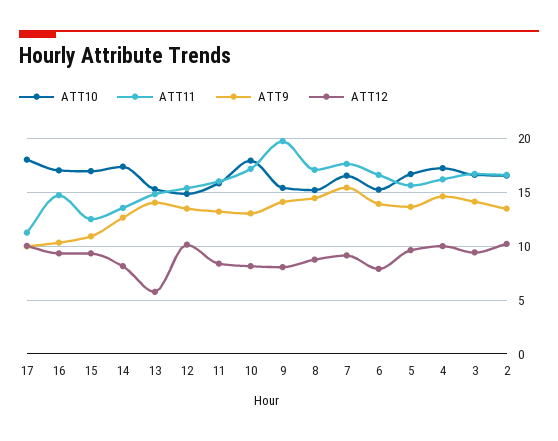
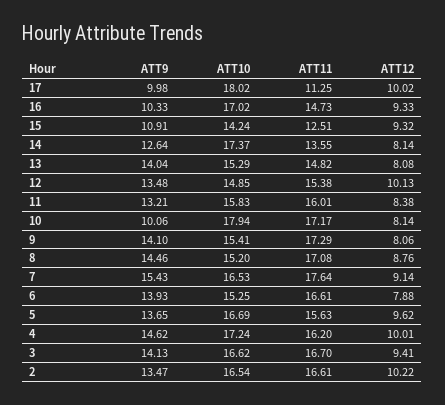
  {
    "ATT10": {
      "17": 18.02,
      "16": 17.02,
-     "15": 17,
+     "15": 14.24,
      "14": 17.37,
      "13": 15.29,
      "12": 14.85,
      "11": 15.83,
      "10": 17.94,
      "9": 15.41,
      "8": 15.2,
      "7": 16.53,
      "6": 15.25,
      "5": 16.69,
      "4": 17.24,
      "3": 16.62,
      "2": 16.54
    },
    "ATT11": {
      "17": 11.25,
      "16": 14.73,
      "15": 12.51,
      "14": 13.55,
      "13": 14.82,
      "12": 15.38,
      "11": 16.01,
      "10": 17.17,
-     "9": 20,
+     "9": 17.29,
      "8": 17.08,
      "7": 17.64,
      "6": 16.61,
      "5": 15.63,
      "4": 16.2,
      "3": 16.7,
      "2": 16.61
    },
    "ATT9": {
      "17": 9.98,
      "16": 10.33,
      "15": 10.91,
      "14": 12.64,
      "13": 14.04,
      "12": 13.48,
      "11": 13.21,
-     "10": 13,
+     "10": 10.06,
      "9": 14.1,
      "8": 14.46,
      "7": 15.43,
      "6": 13.93,
      "5": 13.65,
      "4": 14.62,
      "3": 14.13,
      "2": 13.47
    },
    "ATT12": {
      "17": 10.02,
      "16": 9.33,
      "15": 9.32,
      "14": 8.14,
-     "13": 6,
+     "13": 8.08,
      "12": 10.13,
      "11": 8.38,
      "10": 8.14,
      "9": 8.06,
      "8": 8.76,
      "7": 9.14,
      "6": 7.88,
      "5": 9.62,
      "4": 10.01,
      "3": 9.41,
      "2": 10.22
    }
  }

